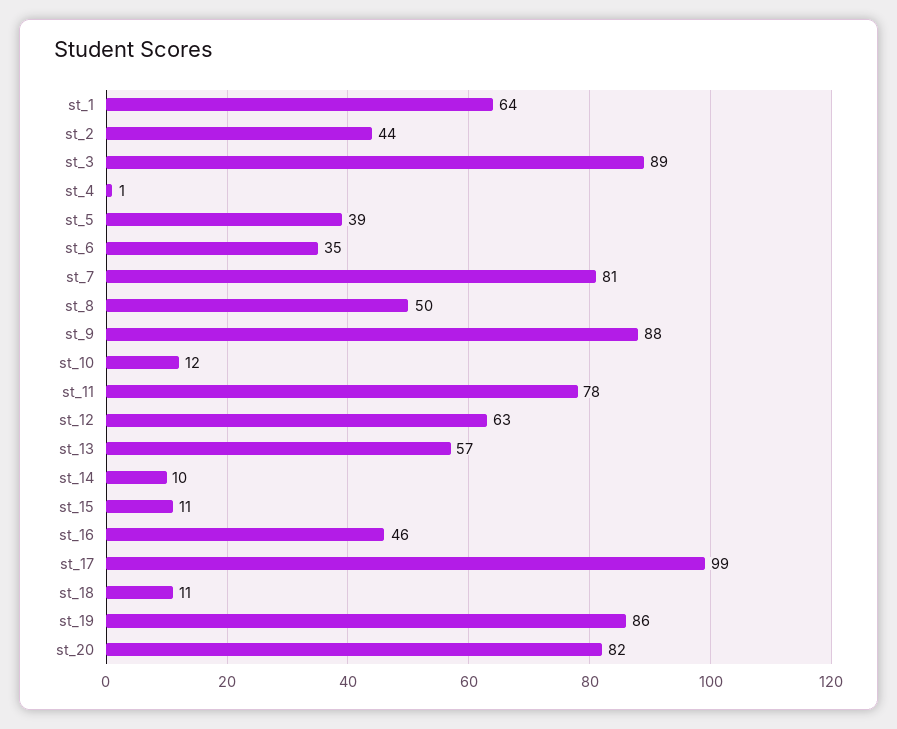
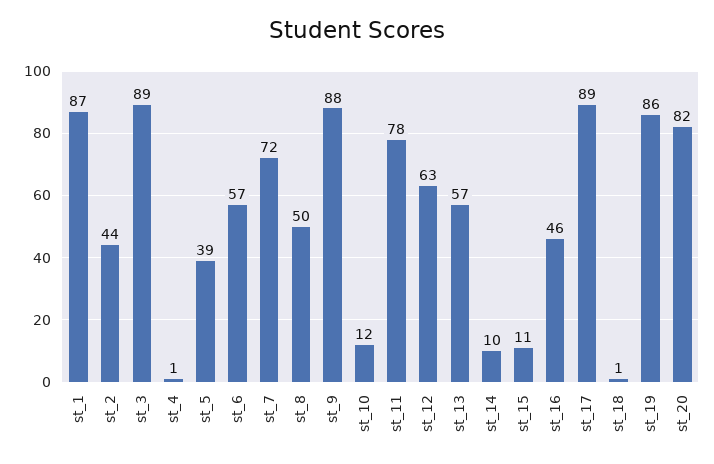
  {
-   "st_1": 64,
+   "st_1": 87,
    "st_2": 44,
    "st_3": 89,
    "st_4": 1,
    "st_5": 39,
-   "st_6": 35,
+   "st_6": 57,
-   "st_7": 81,
+   "st_7": 72,
    "st_8": 50,
    "st_9": 88,
    "st_10": 12,
    "st_11": 78,
    "st_12": 63,
    "st_13": 57,
    "st_14": 10,
    "st_15": 11,
    "st_16": 46,
-   "st_17": 99,
+   "st_17": 89,
-   "st_18": 11,
+   "st_18": 1,
    "st_19": 86,
    "st_20": 82
  }

